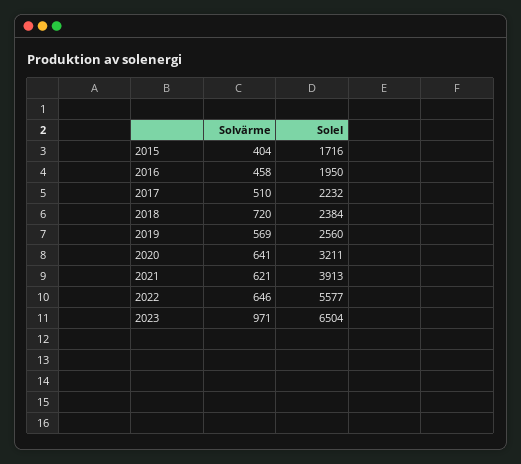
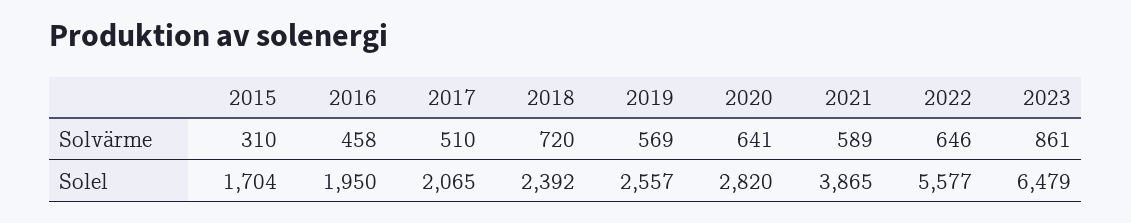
  {
    "Solvärme": {
-     "2015": 404,
+     "2015": 310,
      "2016": 458,
      "2017": 510,
      "2018": 720,
      "2019": 569,
      "2020": 641,
-     "2021": 621,
+     "2021": 589,
      "2022": 646,
-     "2023": 971
+     "2023": 861
    },
    "Solel": {
-     "2015": 1716,
+     "2015": 1704,
      "2016": 1950,
-     "2017": 2232,
+     "2017": 2065,
-     "2018": 2384,
+     "2018": 2392,
-     "2019": 2560,
+     "2019": 2557,
-     "2020": 3211,
+     "2020": 2820,
-     "2021": 3913,
+     "2021": 3865,
      "2022": 5577,
-     "2023": 6504
+     "2023": 6479
    }
  }

